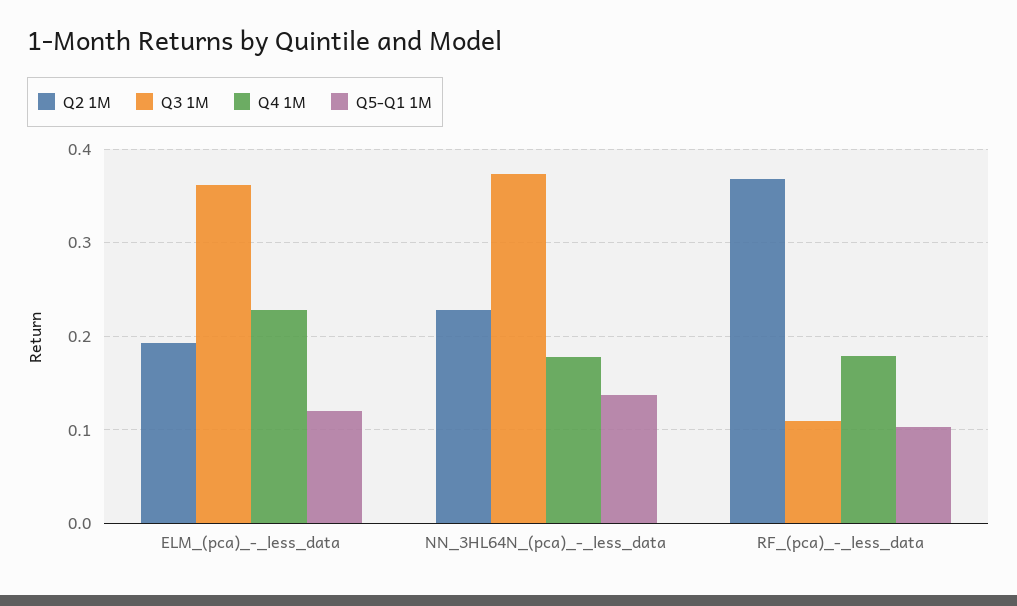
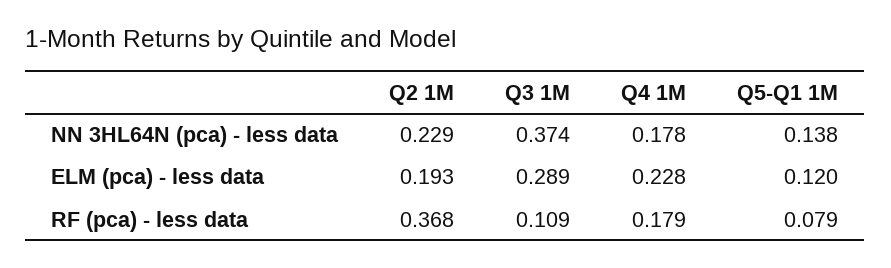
  {
    "Q2 1M": {
      "ELM_(pca)_-_less_data": 0.193,
      "NN_3HL64N_(pca)_-_less_data": 0.229,
      "RF_(pca)_-_less_data": 0.368
    },
    "Q3 1M": {
-     "ELM_(pca)_-_less_data": 0.36,
+     "ELM_(pca)_-_less_data": 0.289,
      "NN_3HL64N_(pca)_-_less_data": 0.374,
      "RF_(pca)_-_less_data": 0.109
    },
    "Q4 1M": {
      "ELM_(pca)_-_less_data": 0.228,
      "NN_3HL64N_(pca)_-_less_data": 0.178,
      "RF_(pca)_-_less_data": 0.179
    },
    "Q5-Q1 1M": {
      "ELM_(pca)_-_less_data": 0.12,
      "NN_3HL64N_(pca)_-_less_data": 0.138,
-     "RF_(pca)_-_less_data": 0.1
+     "RF_(pca)_-_less_data": 0.079
    }
  }

